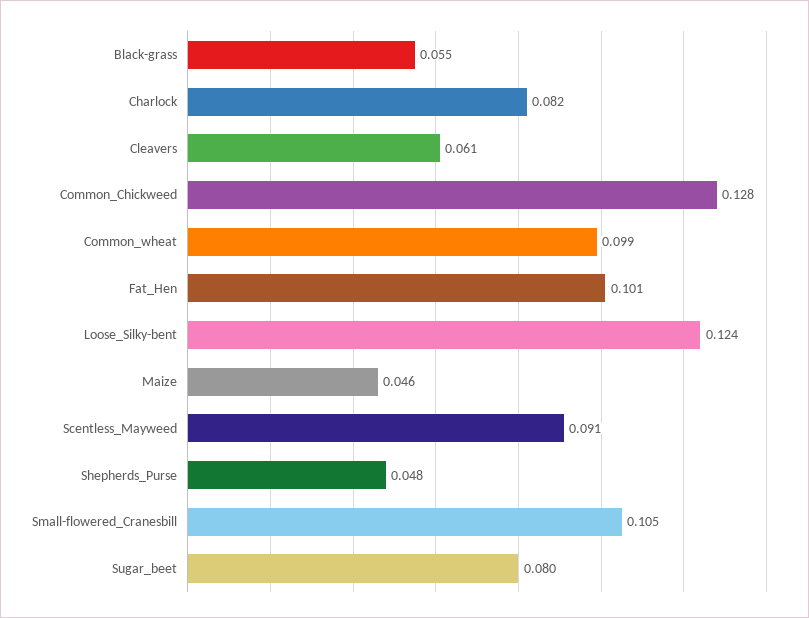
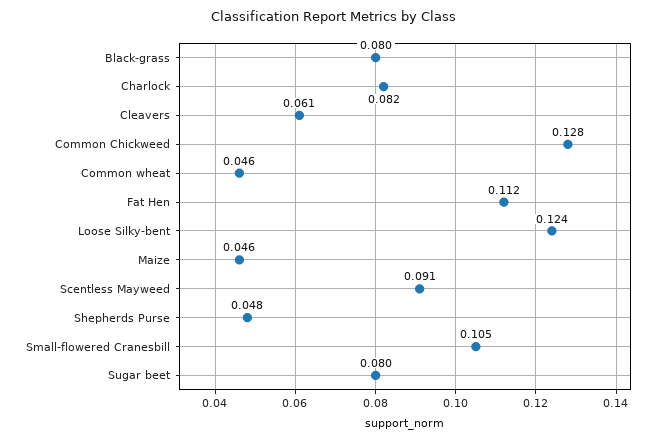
  {
-   "Black-grass": 0.055,
+   "Black-grass": 0.08,
    "Charlock": 0.082,
    "Cleavers": 0.061,
    "Common_Chickweed": 0.128,
-   "Common_wheat": 0.099,
+   "Common_wheat": 0.046,
-   "Fat_Hen": 0.101,
+   "Fat_Hen": 0.112,
    "Loose_Silky-bent": 0.124,
    "Maize": 0.046,
    "Scentless_Mayweed": 0.091,
    "Shepherds_Purse": 0.048,
    "Small-flowered_Cranesbill": 0.105,
    "Sugar_beet": 0.08
  }

